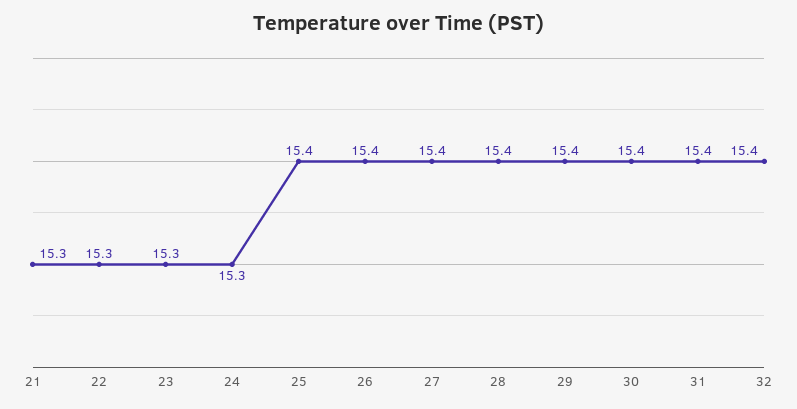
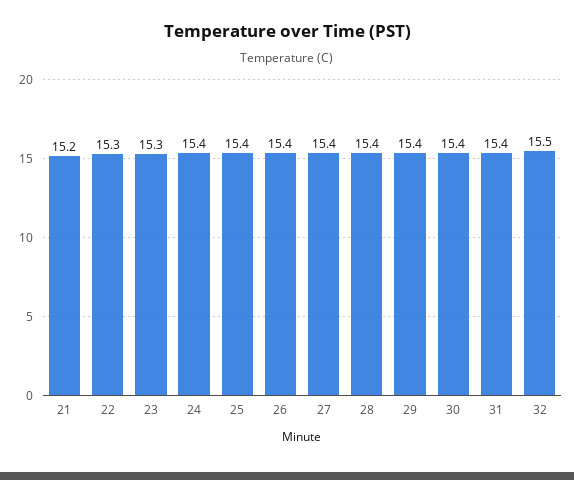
  {
-   "21": 15.3,
+   "21": 15.2,
    "22": 15.3,
    "23": 15.3,
-   "24": 15.3,
+   "24": 15.4,
    "25": 15.4,
    "26": 15.4,
    "27": 15.4,
    "28": 15.4,
    "29": 15.4,
    "30": 15.4,
    "31": 15.4,
-   "32": 15.4
+   "32": 15.5
  }

